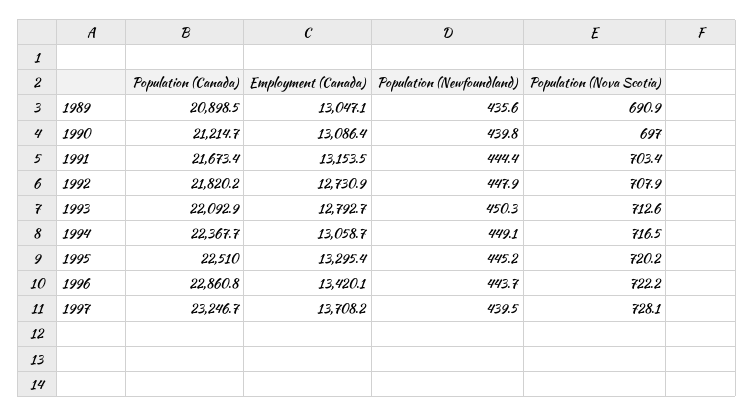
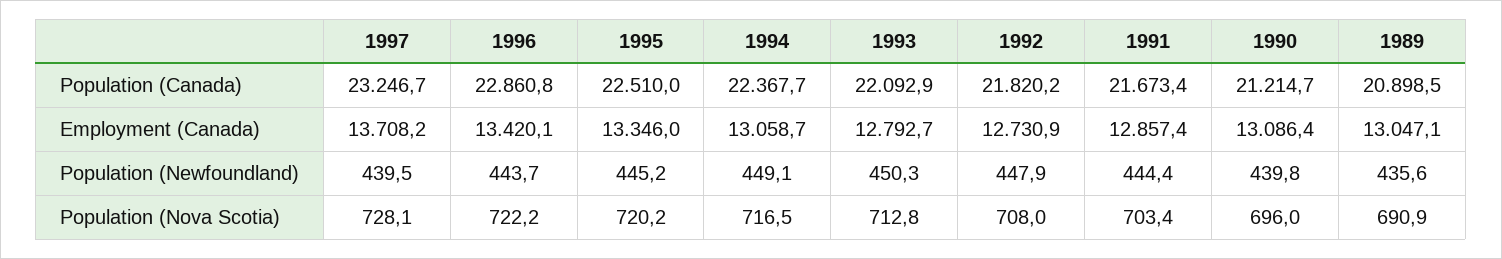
  {
    "Population (Canada)": {
      "1989": 20898.5,
      "1990": 21214.7,
      "1991": 21673.4,
      "1992": 21820.2,
      "1993": 22092.9,
      "1994": 22367.7,
      "1995": 22510,
      "1996": 22860.8,
      "1997": 23246.7
    },
    "Employment (Canada)": {
      "1989": 13047.1,
      "1990": 13086.4,
-     "1991": 13153.5,
+     "1991": 12857.4,
      "1992": 12730.9,
      "1993": 12792.7,
      "1994": 13058.7,
-     "1995": 13295.4,
+     "1995": 13346,
      "1996": 13420.1,
      "1997": 13708.2
    },
    "Population (Newfoundland)": {
      "1989": 435.6,
      "1990": 439.8,
      "1991": 444.4,
      "1992": 447.9,
      "1993": 450.3,
      "1994": 449.1,
      "1995": 445.2,
      "1996": 443.7,
      "1997": 439.5
    },
    "Population (Nova Scotia)": {
      "1989": 690.9,
-     "1990": 697,
+     "1990": 696,
      "1991": 703.4,
-     "1992": 707.9,
+     "1992": 708,
-     "1993": 712.6,
+     "1993": 712.8,
      "1994": 716.5,
      "1995": 720.2,
      "1996": 722.2,
      "1997": 728.1
    }
  }

